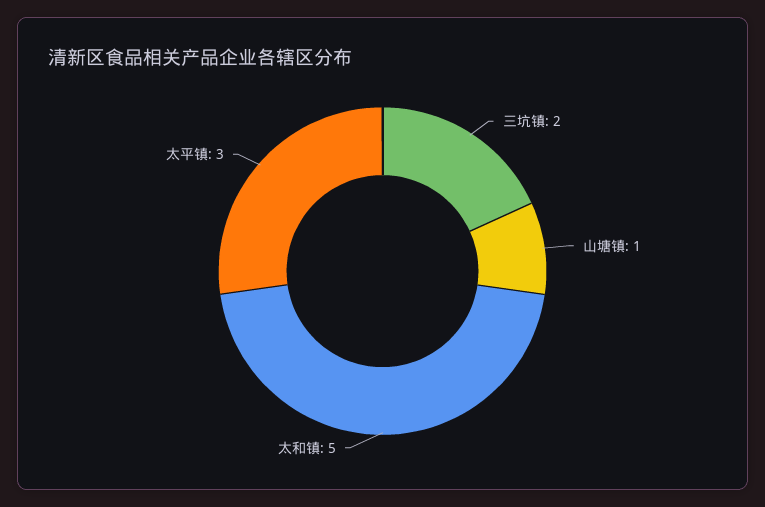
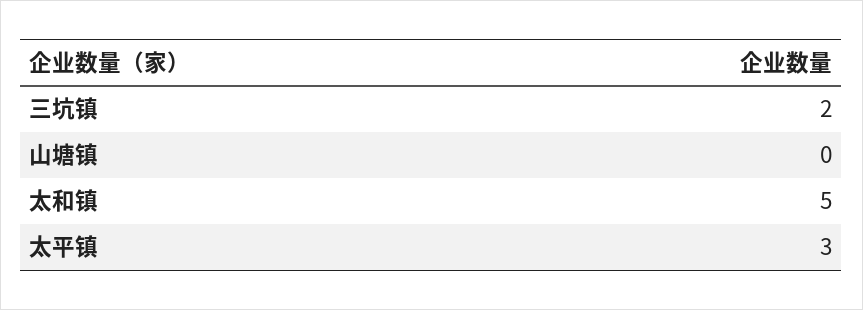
  {
    "三坑镇": 2,
-   "山塘镇": 1,
+   "山塘镇": 0,
    "太和镇": 5,
    "太平镇": 3
  }

